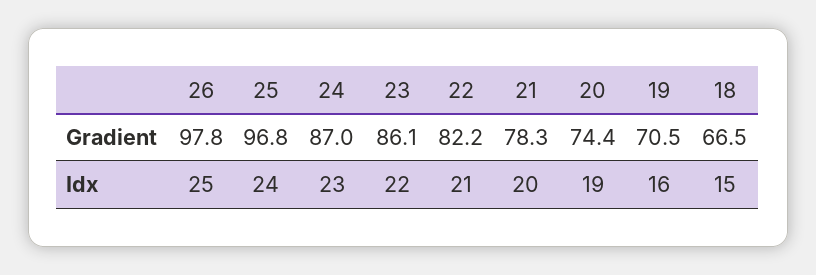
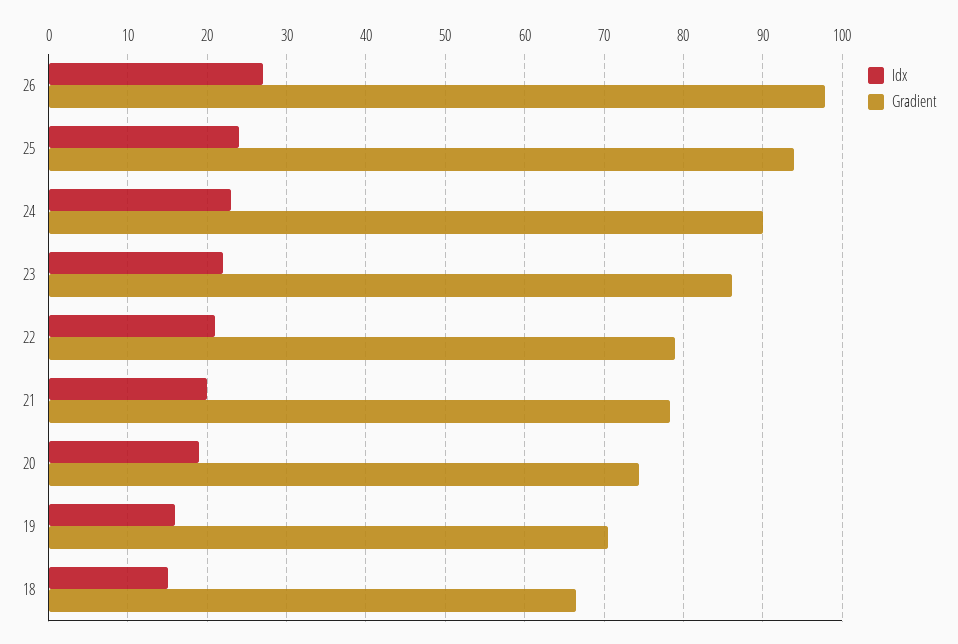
  {
    "Gradient": {
      "26": 97.8,
-     "25": 96.8,
+     "25": 94,
-     "24": 87,
+     "24": 90,
      "23": 86.1,
-     "22": 82.2,
+     "22": 79,
      "21": 78.3,
      "20": 74.4,
      "19": 70.5,
      "18": 66.5
    },
    "Idx": {
-     "26": 25,
+     "26": 27,
      "25": 24,
      "24": 23,
      "23": 22,
      "22": 21,
      "21": 20,
      "20": 19,
      "19": 16,
      "18": 15
    }
  }

